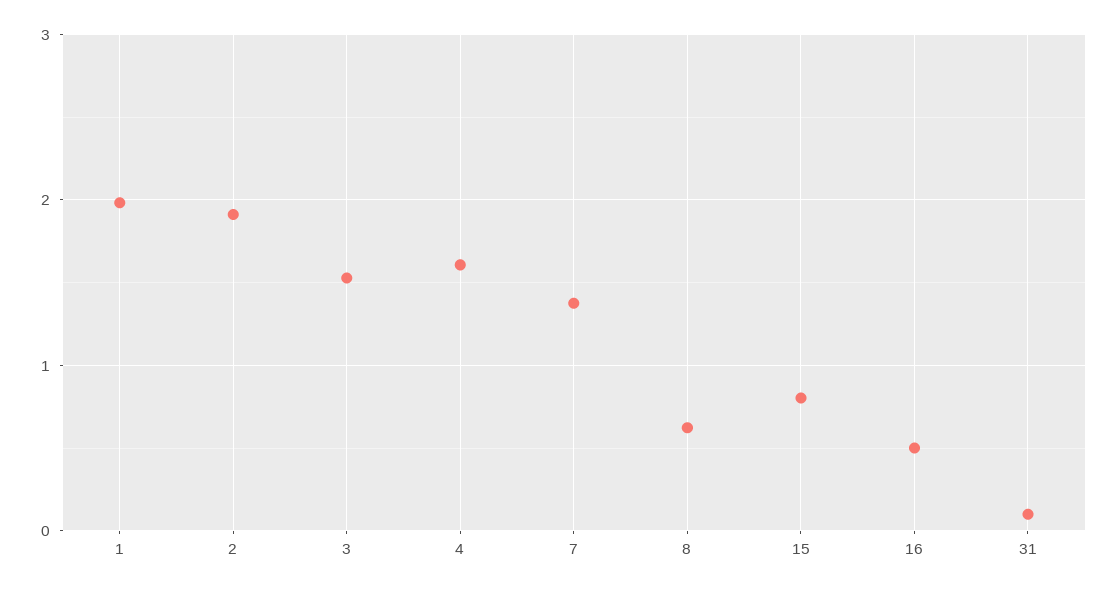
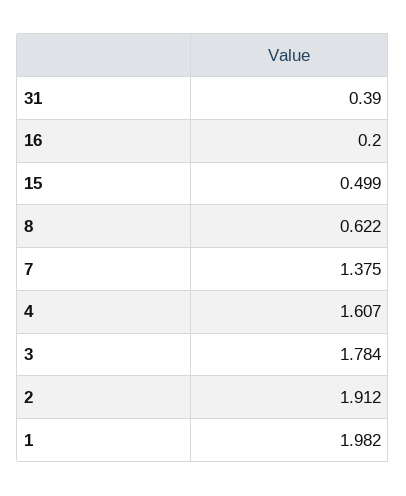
  {
    "1": 1.982,
    "2": 1.912,
-   "3": 1.5,
+   "3": 1.784,
    "4": 1.607,
    "7": 1.375,
    "8": 0.622,
-   "15": 0.8,
+   "15": 0.499,
-   "16": 0.5,
+   "16": 0.2,
-   "31": 0.1
+   "31": 0.39
  }

